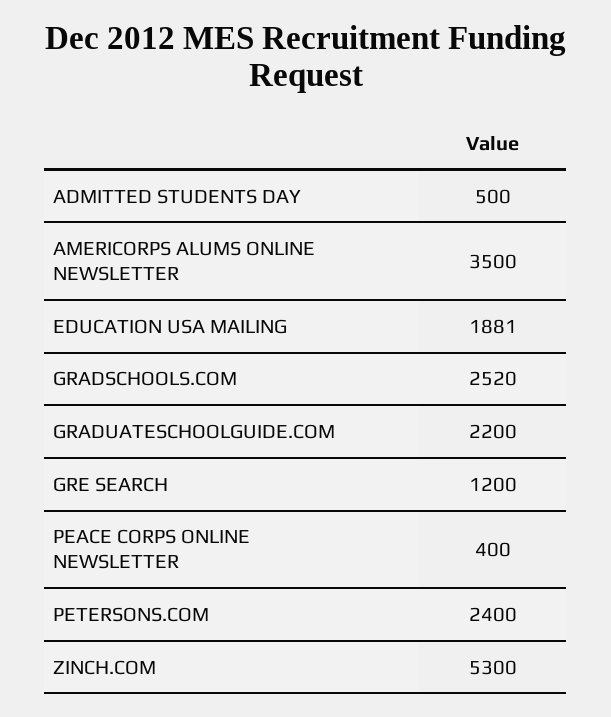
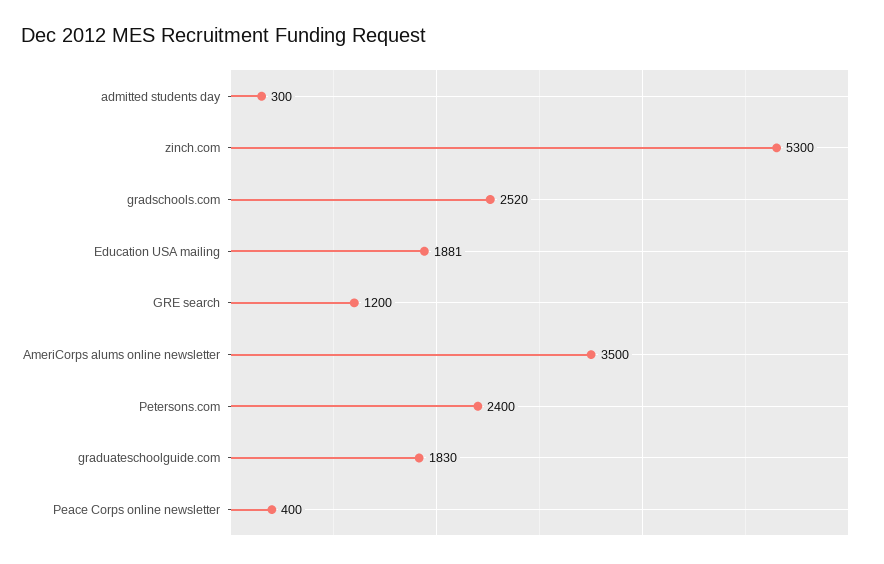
  {
-   "ADMITTED STUDENTS DAY": 500,
+   "ADMITTED STUDENTS DAY": 300,
    "AMERICORPS ALUMS ONLINE NEWSLETTER": 3500,
    "EDUCATION USA MAILING": 1881,
    "GRADSCHOOLS.COM": 2520,
-   "GRADUATESCHOOLGUIDE.COM": 2200,
+   "GRADUATESCHOOLGUIDE.COM": 1830,
    "GRE SEARCH": 1200,
    "PEACE CORPS ONLINE NEWSLETTER": 400,
    "PETERSONS.COM": 2400,
    "ZINCH.COM": 5300
  }

